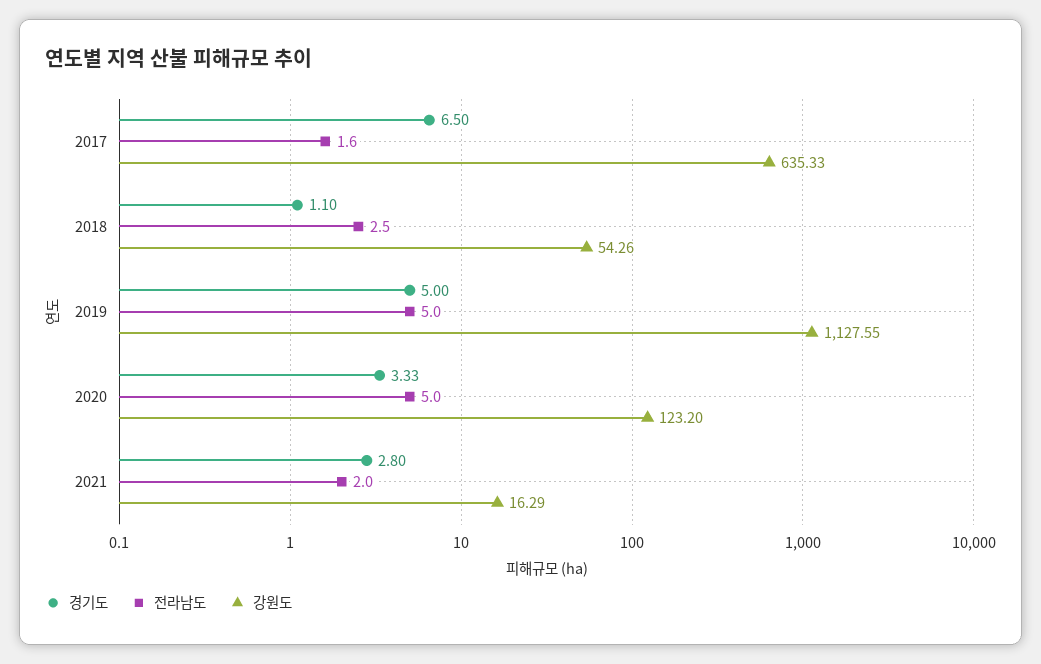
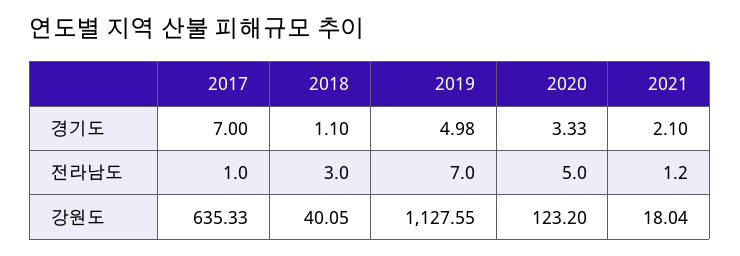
  {
    "경기도": {
-     "2017": 6.5,
+     "2017": 7,
      "2018": 1.1,
-     "2019": 5,
+     "2019": 4.98,
      "2020": 3.33,
-     "2021": 2.8
+     "2021": 2.1
    },
    "전라남도": {
-     "2017": 1.6,
+     "2017": 1,
-     "2018": 2.5,
+     "2018": 3,
-     "2019": 5,
+     "2019": 7,
      "2020": 5,
-     "2021": 2
+     "2021": 1.2
    },
    "강원도": {
      "2017": 635.33,
-     "2018": 54.26,
+     "2018": 40.05,
      "2019": 1127.55,
      "2020": 123.2,
-     "2021": 16.29
+     "2021": 18.04
    }
  }

